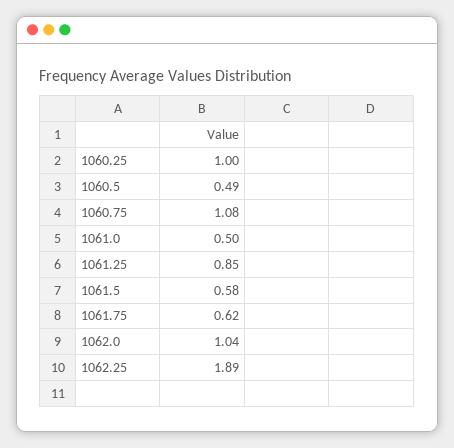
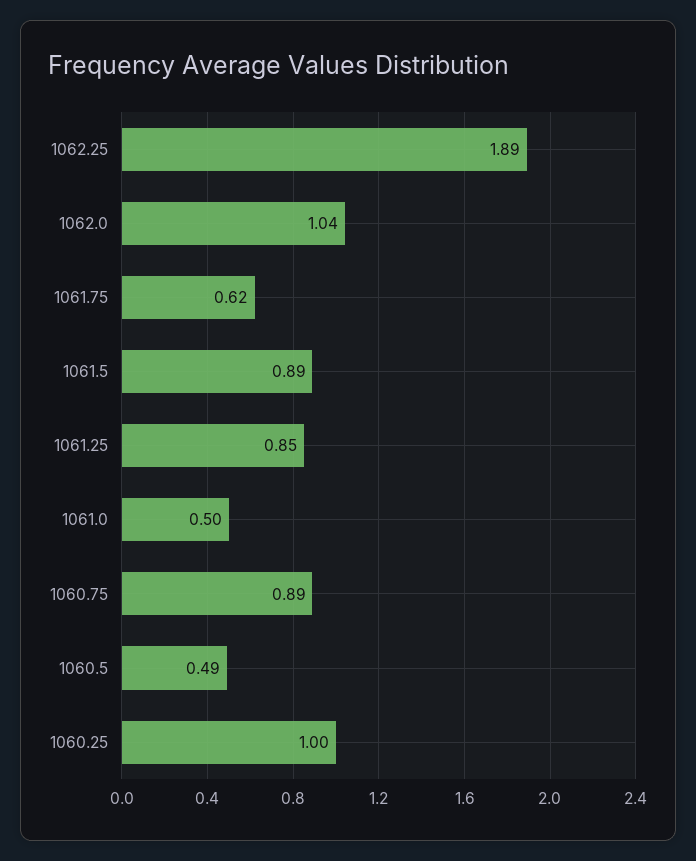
  {
    "1060.25": 1,
    "1060.5": 0.49,
-   "1060.75": 1.08,
+   "1060.75": 0.89,
    "1061.0": 0.5,
    "1061.25": 0.85,
-   "1061.5": 0.58,
+   "1061.5": 0.89,
    "1061.75": 0.62,
    "1062.0": 1.04,
    "1062.25": 1.89
  }

